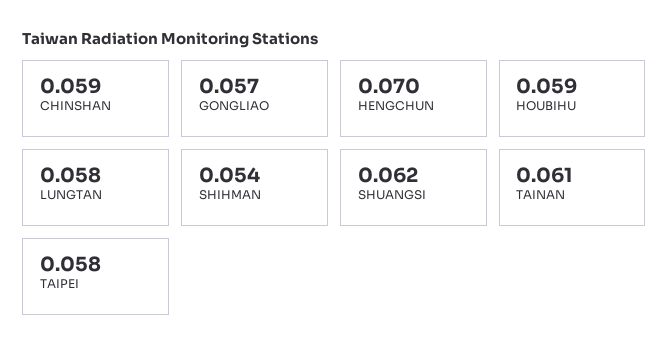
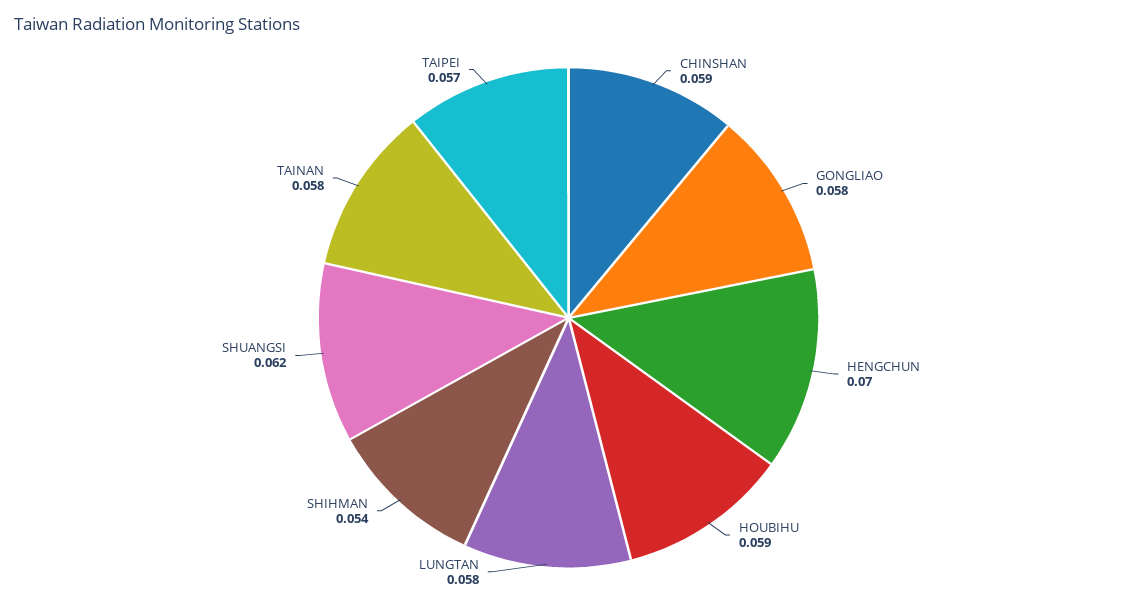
  {
    "CHINSHAN": 0.059,
-   "GONGLIAO": 0.057,
+   "GONGLIAO": 0.058,
    "HENGCHUN": 0.07,
    "HOUBIHU": 0.059,
    "LUNGTAN": 0.058,
    "SHIHMAN": 0.054,
    "SHUANGSI": 0.062,
-   "TAINAN": 0.061,
+   "TAINAN": 0.058,
-   "TAIPEI": 0.058
+   "TAIPEI": 0.057
  }

